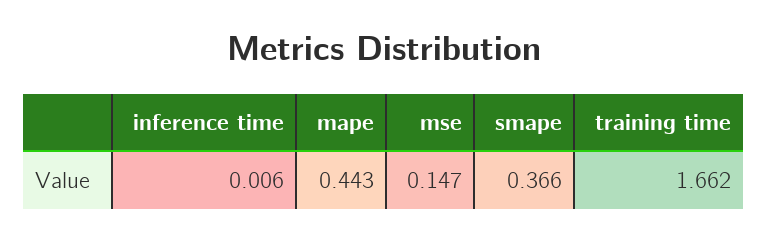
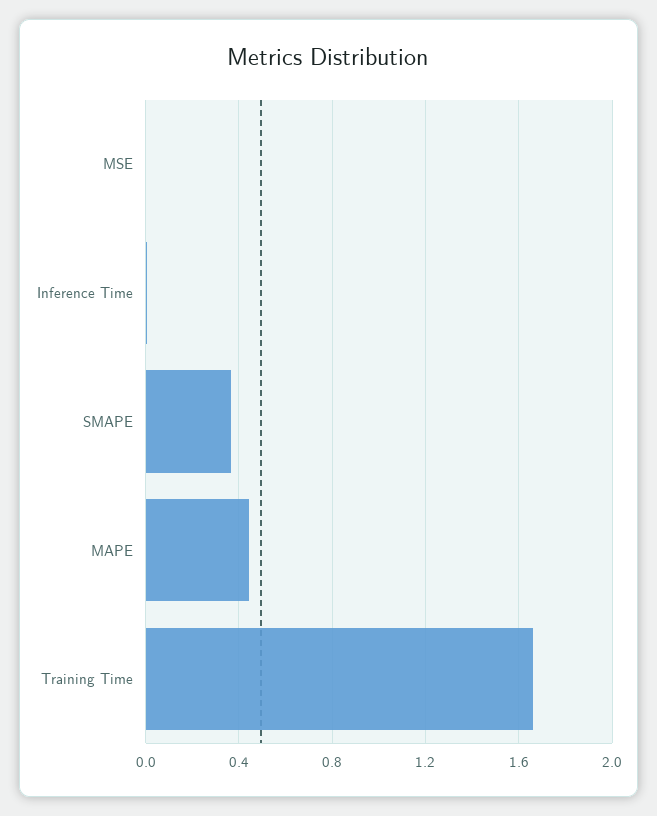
  {
    "inference time": 0.006,
    "mape": 0.443,
-   "mse": 0.147,
+   "mse": 0,
    "smape": 0.366,
    "training time": 1.662
  }

